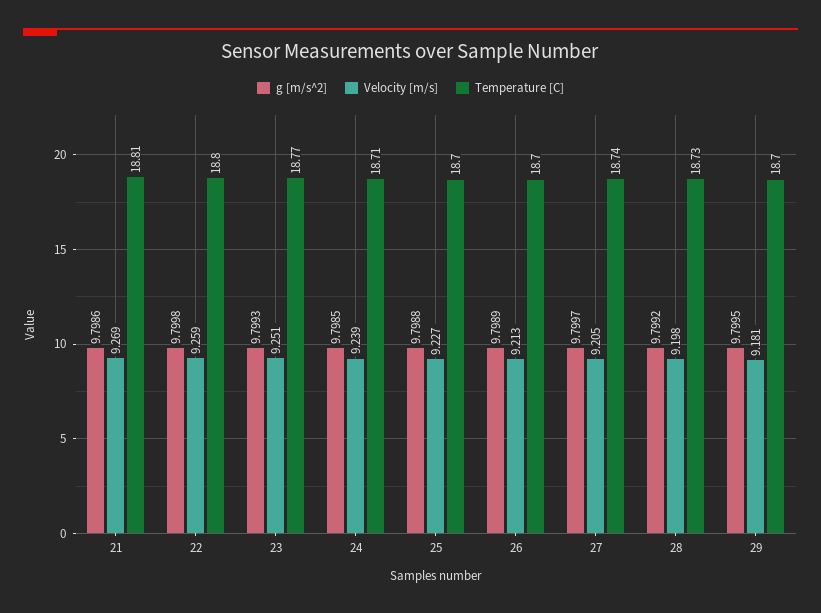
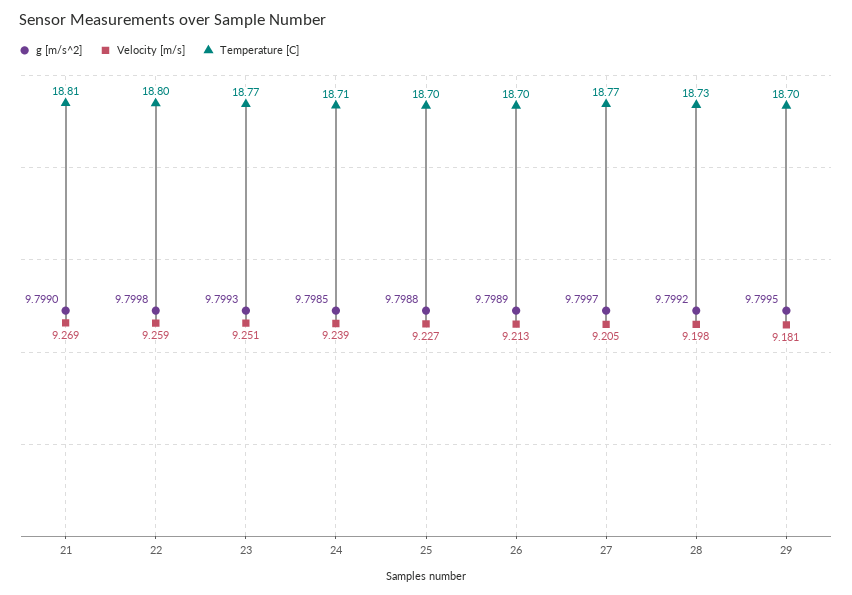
  {
    "g [m/s^2]": {
-     "21": 9.7986,
+     "21": 9.799,
      "22": 9.7998,
      "23": 9.7993,
      "24": 9.7985,
      "25": 9.7988,
      "26": 9.7989,
      "27": 9.7997,
      "28": 9.7992,
      "29": 9.7995
    },
    "Velocity [m/s]": {
      "21": 9.269,
      "22": 9.259,
      "23": 9.251,
      "24": 9.239,
      "25": 9.227,
      "26": 9.213,
      "27": 9.205,
      "28": 9.198,
      "29": 9.181
    },
    "Temperature [C]": {
      "21": 18.81,
      "22": 18.8,
      "23": 18.77,
      "24": 18.71,
      "25": 18.7,
      "26": 18.7,
-     "27": 18.74,
+     "27": 18.77,
      "28": 18.73,
      "29": 18.7
    }
  }

